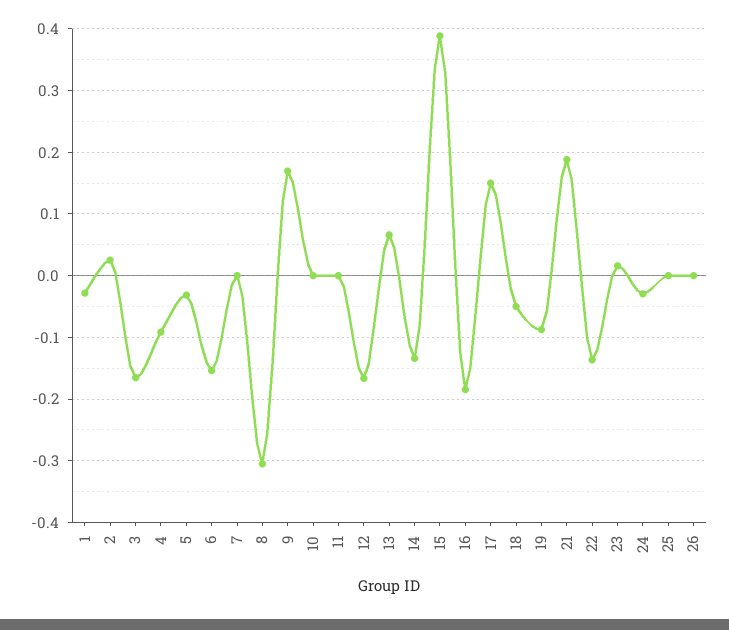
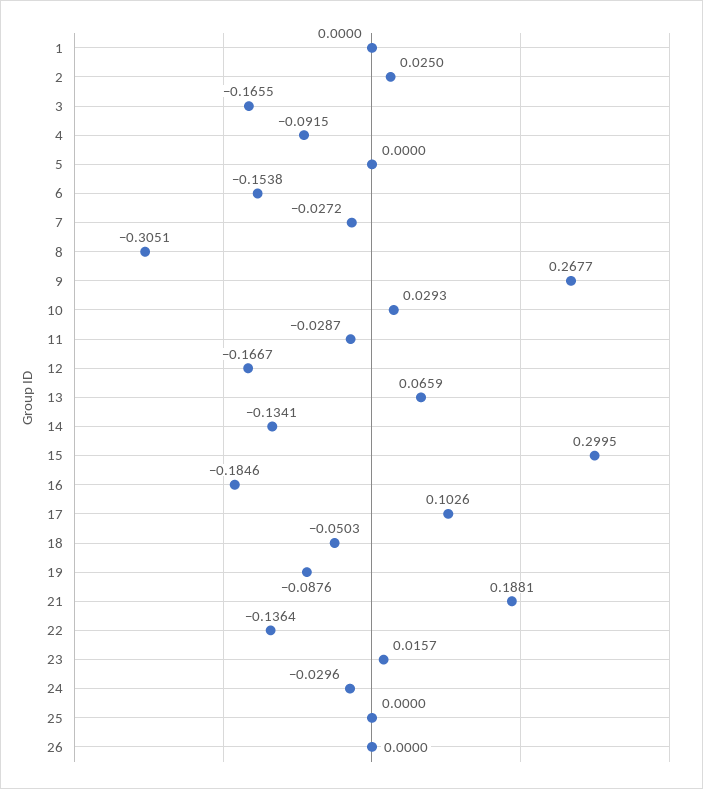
  {
-   "1": -0.03,
+   "1": 0,
    "2": 0.025,
    "3": -0.1655,
    "4": -0.0915,
-   "5": -0.03,
+   "5": 0,
    "6": -0.1538,
-   "7": 0,
+   "7": -0.0272,
    "8": -0.3051,
-   "9": 0.17,
+   "9": 0.2677,
-   "10": 0,
+   "10": 0.0293,
-   "11": 0,
+   "11": -0.0287,
    "12": -0.1667,
    "13": 0.0659,
    "14": -0.1341,
-   "15": 0.39,
+   "15": 0.2995,
    "16": -0.1846,
-   "17": 0.15,
+   "17": 0.1026,
    "18": -0.0503,
    "19": -0.0876,
    "21": 0.1881,
    "22": -0.1364,
    "23": 0.0157,
    "24": -0.0296,
    "25": 0,
    "26": 0
  }

